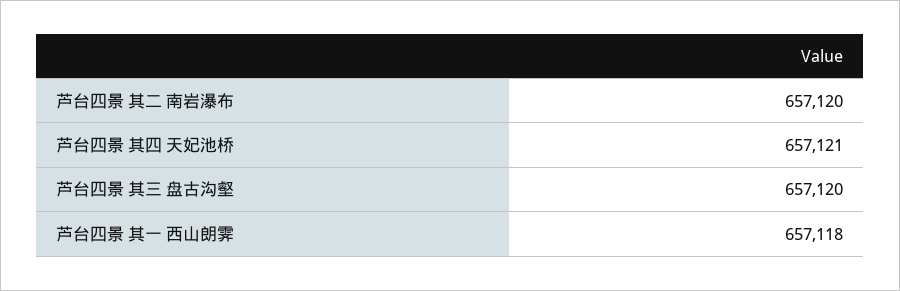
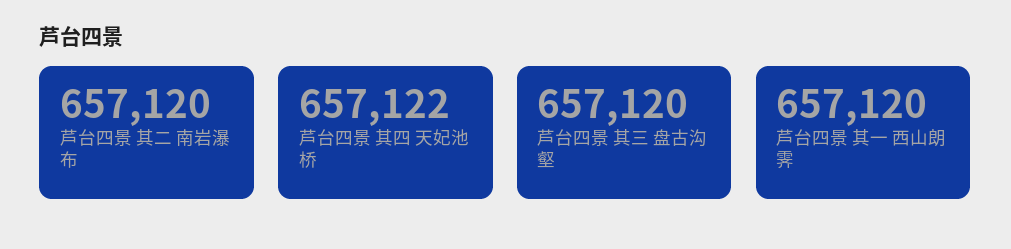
  {
    "芦台四景 其二 南岩瀑布": 657120,
-   "芦台四景 其四 天妃池桥": 657121,
+   "芦台四景 其四 天妃池桥": 657122,
    "芦台四景 其三 盘古沟壑": 657120,
-   "芦台四景 其一 西山朗霁": 657118
+   "芦台四景 其一 西山朗霁": 657120
  }

